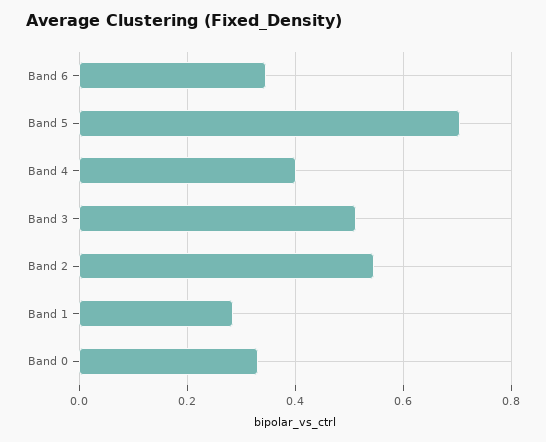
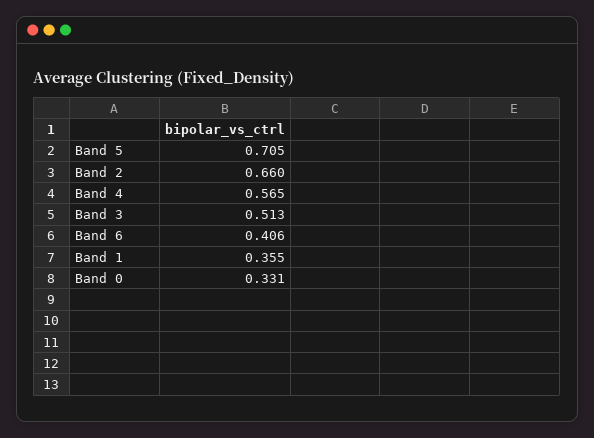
  {
-   "Band 6": 0.34,
+   "Band 6": 0.406,
    "Band 5": 0.705,
-   "Band 4": 0.4,
+   "Band 4": 0.565,
    "Band 3": 0.513,
-   "Band 2": 0.54,
+   "Band 2": 0.66,
-   "Band 1": 0.28,
+   "Band 1": 0.355,
    "Band 0": 0.331
  }

